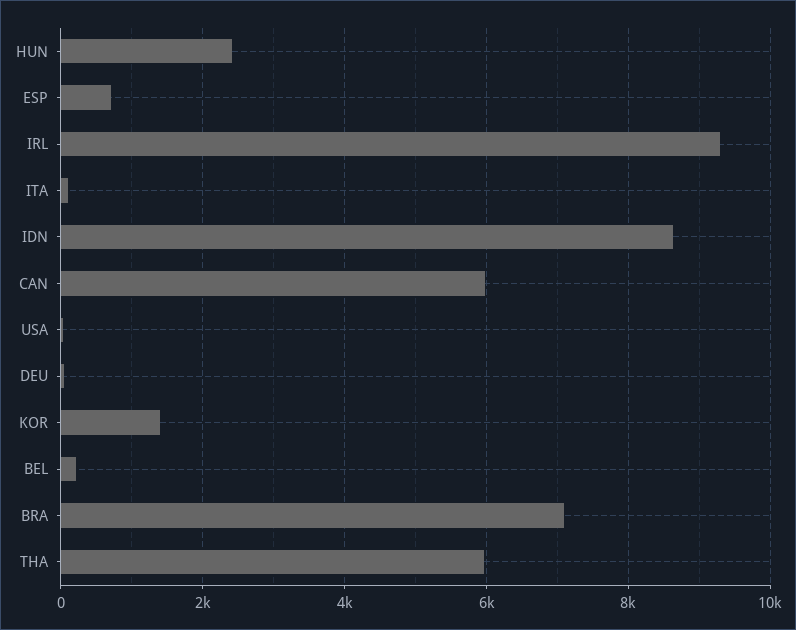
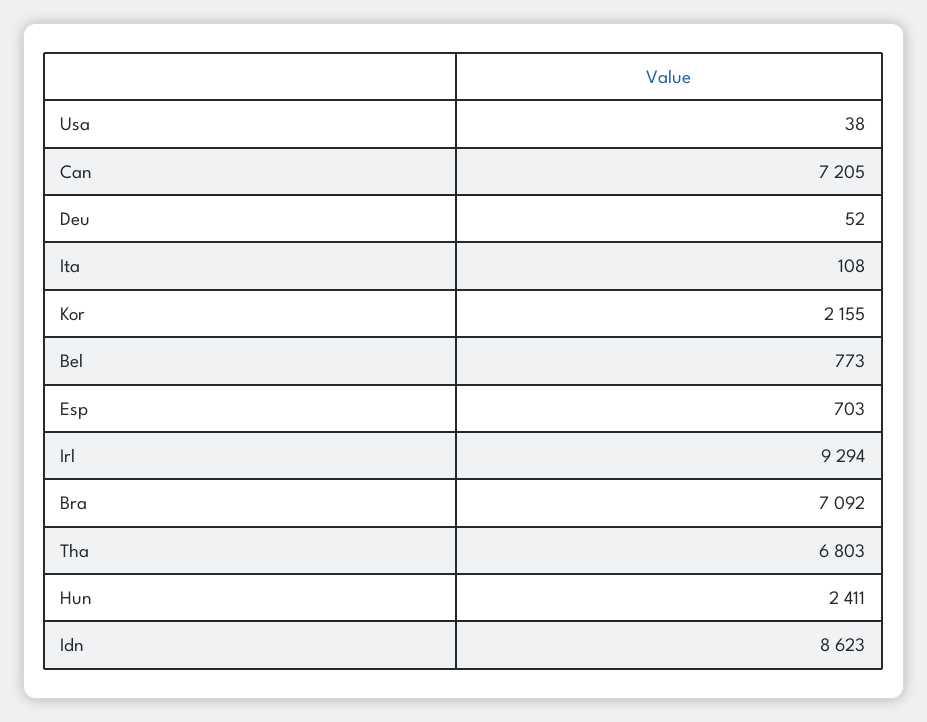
  {
    "HUN": 2411,
    "ESP": 703,
    "IRL": 9294,
    "ITA": 108,
    "IDN": 8623,
-   "CAN": 6000,
+   "CAN": 7205,
    "USA": 38,
    "DEU": 52,
-   "KOR": 1400,
+   "KOR": 2155,
-   "BEL": 200,
+   "BEL": 773,
    "BRA": 7092,
-   "THA": 6000
+   "THA": 6803
  }

